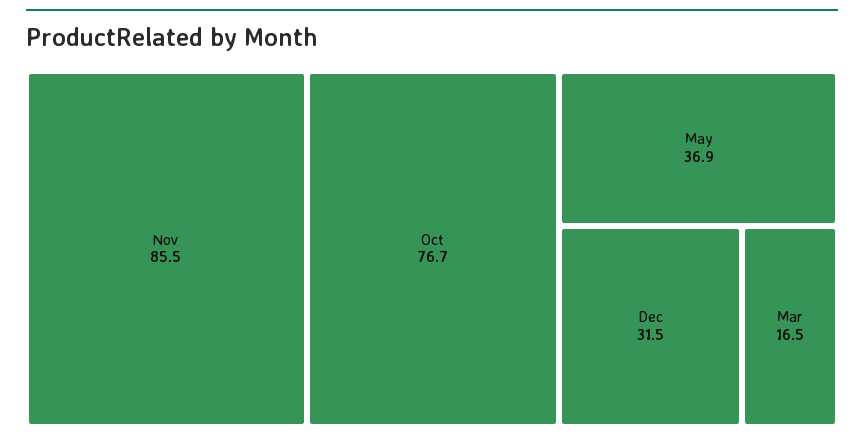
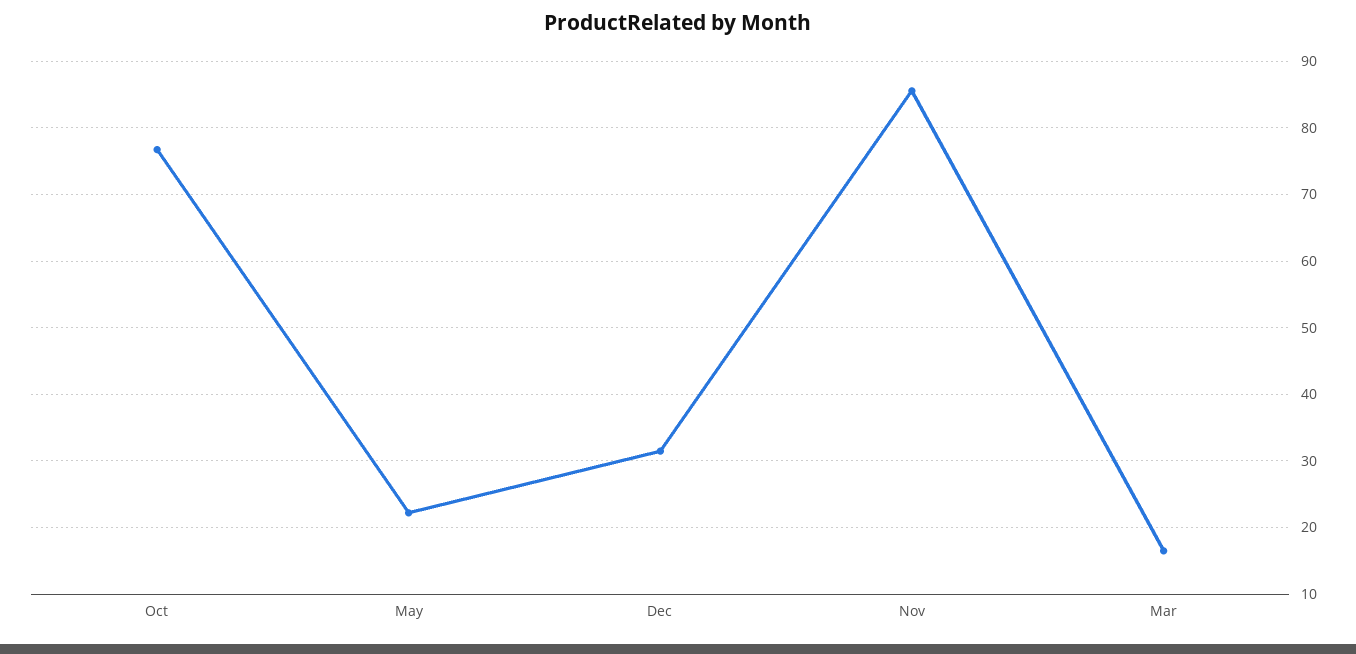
  {
    "Nov": 85.5,
    "Oct": 76.7,
-   "May": 36.9,
+   "May": 22,
    "Dec": 31.5,
    "Mar": 16.5
  }

